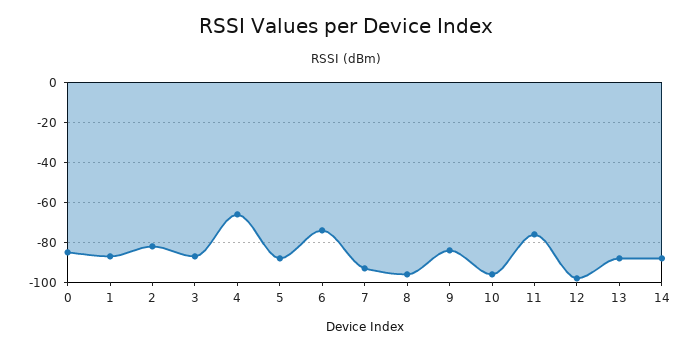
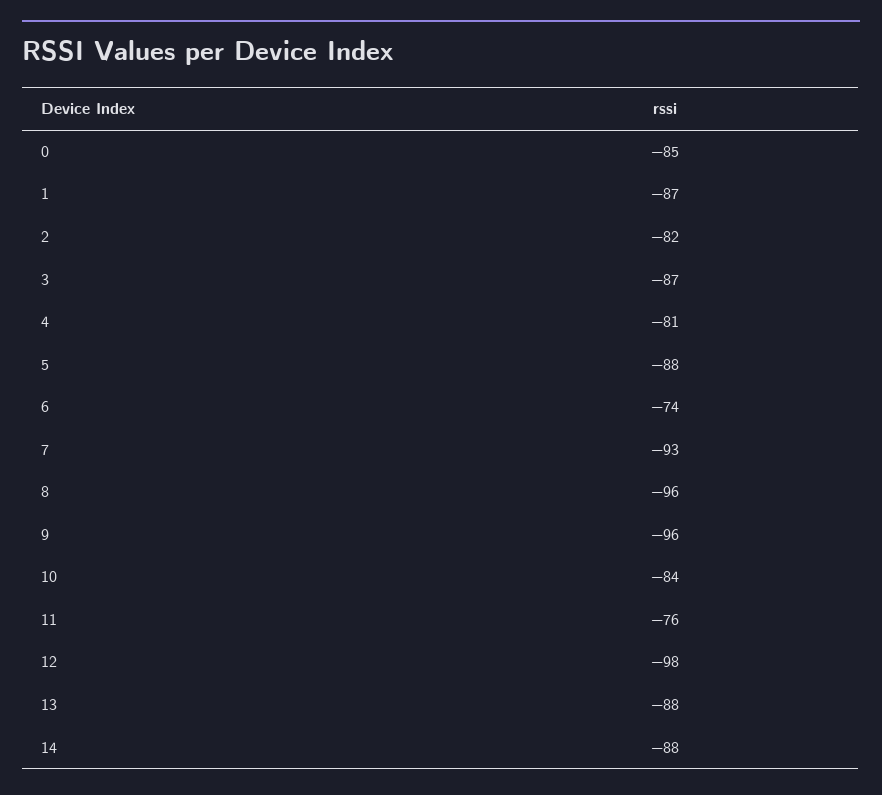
  {
    "0": -85,
    "1": -87,
    "2": -82,
    "3": -87,
-   "4": -65,
+   "4": -81,
    "5": -88,
    "6": -74,
    "7": -93,
    "8": -96,
-   "9": -85,
+   "9": -96,
-   "10": -95,
+   "10": -84,
    "11": -76,
    "12": -98,
    "13": -88,
    "14": -88
  }

